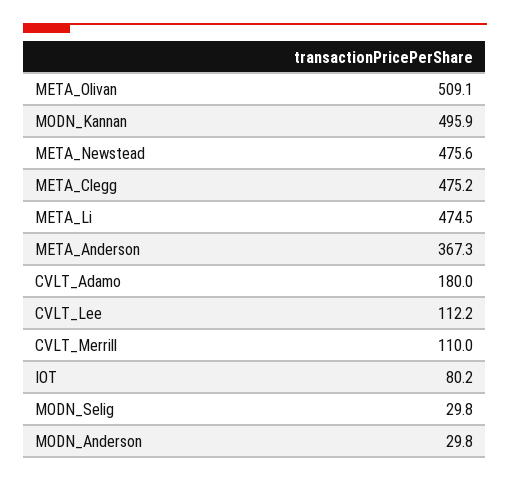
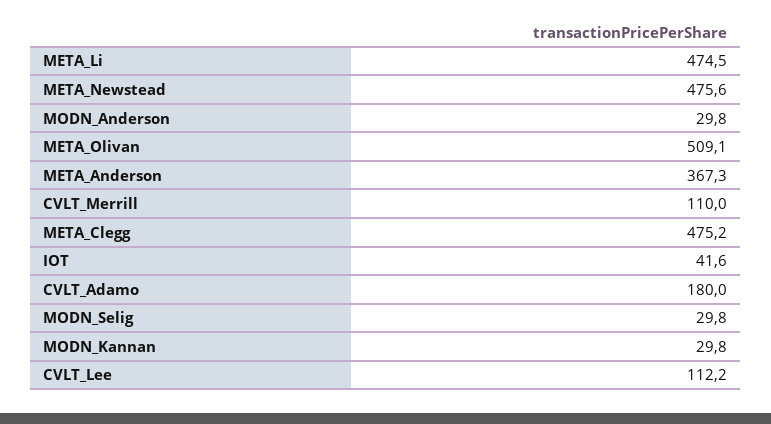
  {
    "META_Olivan": 509.1,
-   "MODN_Kannan": 495.9,
+   "MODN_Kannan": 29.8,
    "META_Newstead": 475.6,
    "META_Clegg": 475.2,
    "META_Li": 474.5,
    "META_Anderson": 367.3,
    "CVLT_Adamo": 180,
    "CVLT_Lee": 112.2,
    "CVLT_Merrill": 110,
-   "IOT": 80.2,
+   "IOT": 41.6,
    "MODN_Selig": 29.8,
    "MODN_Anderson": 29.8
  }

